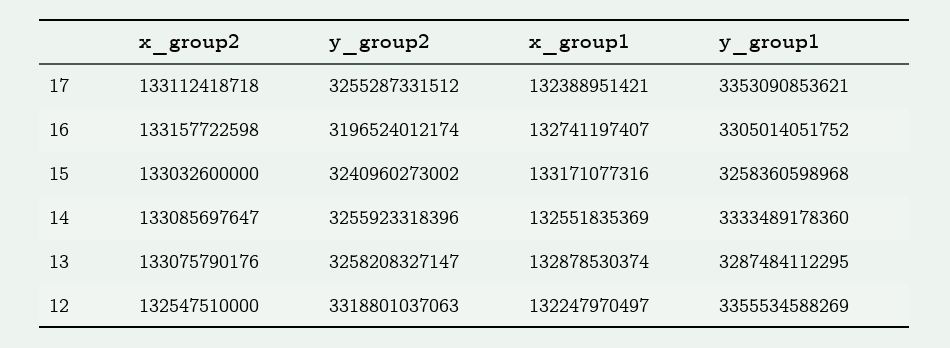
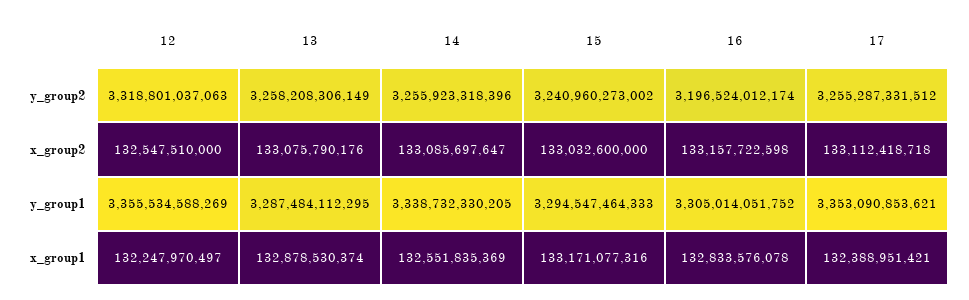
  {
    "x_group2": {
      "17": 133112418718,
      "16": 133157722598,
      "15": 133032600000,
      "14": 133085697647,
      "13": 133075790176,
      "12": 132547510000
    },
    "y_group2": {
      "17": 3255287331512,
      "16": 3196524012174,
      "15": 3240960273002,
      "14": 3255923318396,
-     "13": 3258208327147,
+     "13": 3258208306149,
      "12": 3318801037063
    },
    "x_group1": {
      "17": 132388951421,
-     "16": 132741197407,
+     "16": 132833576078,
      "15": 133171077316,
      "14": 132551835369,
      "13": 132878530374,
      "12": 132247970497
    },
    "y_group1": {
      "17": 3353090853621,
      "16": 3305014051752,
-     "15": 3258360598968,
+     "15": 3294547464333,
-     "14": 3333489178360,
+     "14": 3338732330205,
      "13": 3287484112295,
      "12": 3355534588269
    }
  }

